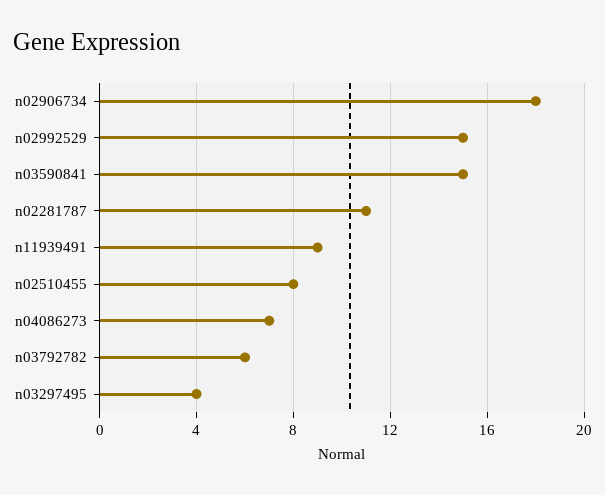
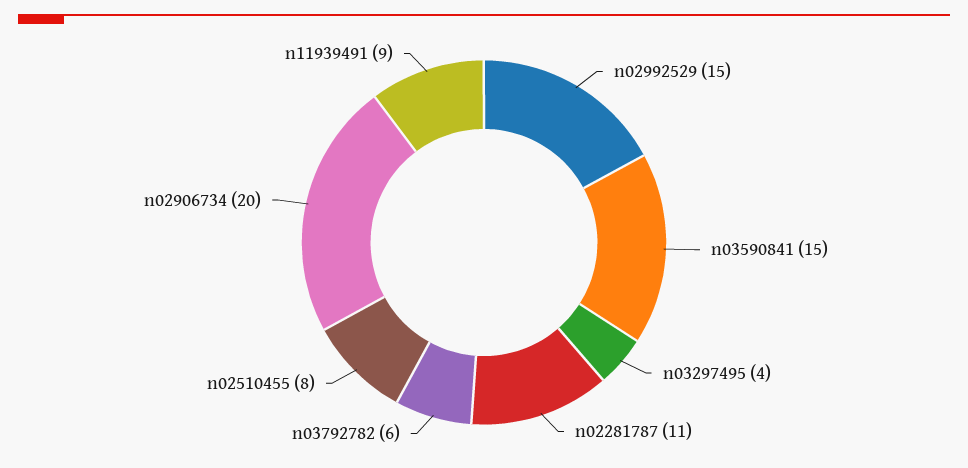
  {
-   "n02906734": 18,
+   "n02906734": 20,
    "n02992529": 15,
    "n03590841": 15,
    "n02281787": 11,
    "n11939491": 9,
    "n02510455": 8,
-   "n04086273": 7,
    "n03792782": 6,
    "n03297495": 4
  }

